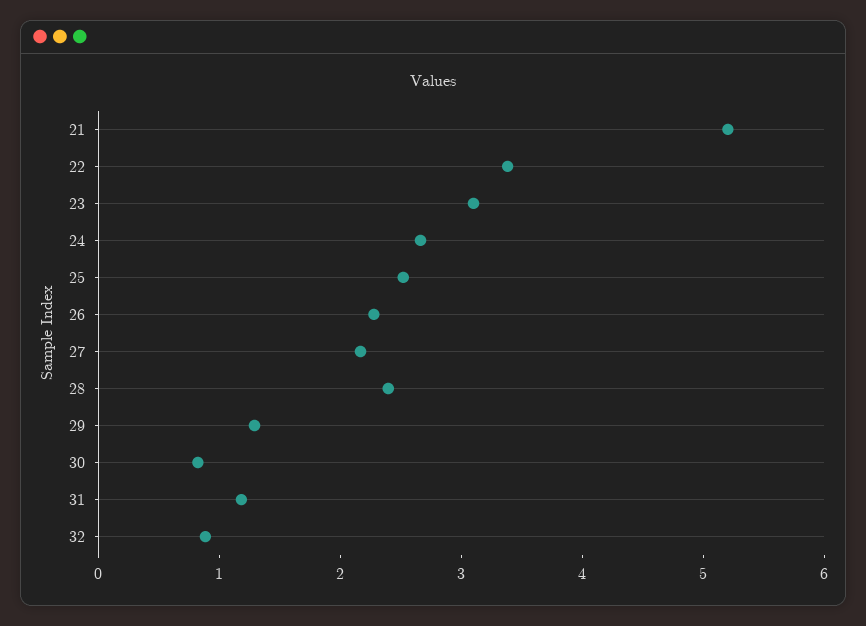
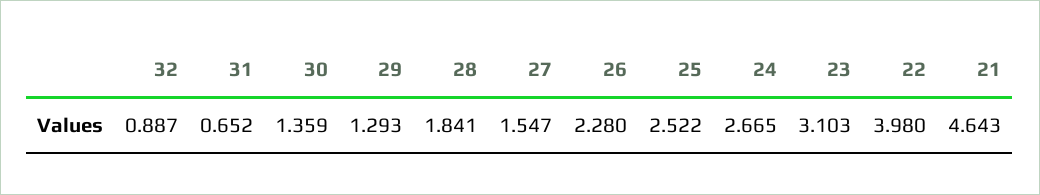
  {
-   "21": 5.2,
+   "21": 4.643,
-   "22": 3.4,
+   "22": 3.98,
    "23": 3.103,
    "24": 2.665,
    "25": 2.522,
    "26": 2.28,
-   "27": 2.2,
+   "27": 1.547,
-   "28": 2.4,
+   "28": 1.841,
    "29": 1.293,
-   "30": 0.8,
+   "30": 1.359,
-   "31": 1.2,
+   "31": 0.652,
    "32": 0.887
  }

